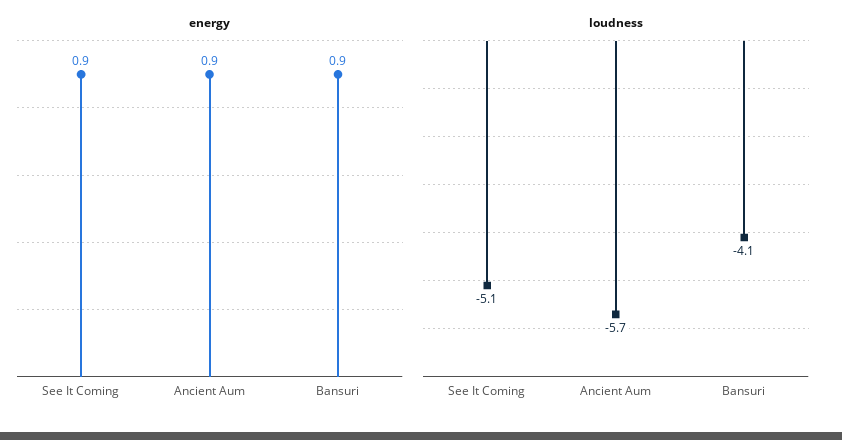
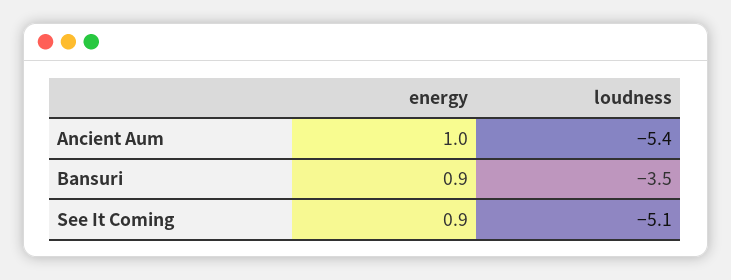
  {
    "energy": {
      "See It Coming": 0.9,
-     "Ancient Aum": 0.9,
+     "Ancient Aum": 1,
      "Bansuri": 0.9
    },
    "loudness": {
      "See It Coming": -5.1,
-     "Ancient Aum": -5.7,
+     "Ancient Aum": -5.4,
-     "Bansuri": -4.1
+     "Bansuri": -3.5
    }
  }

